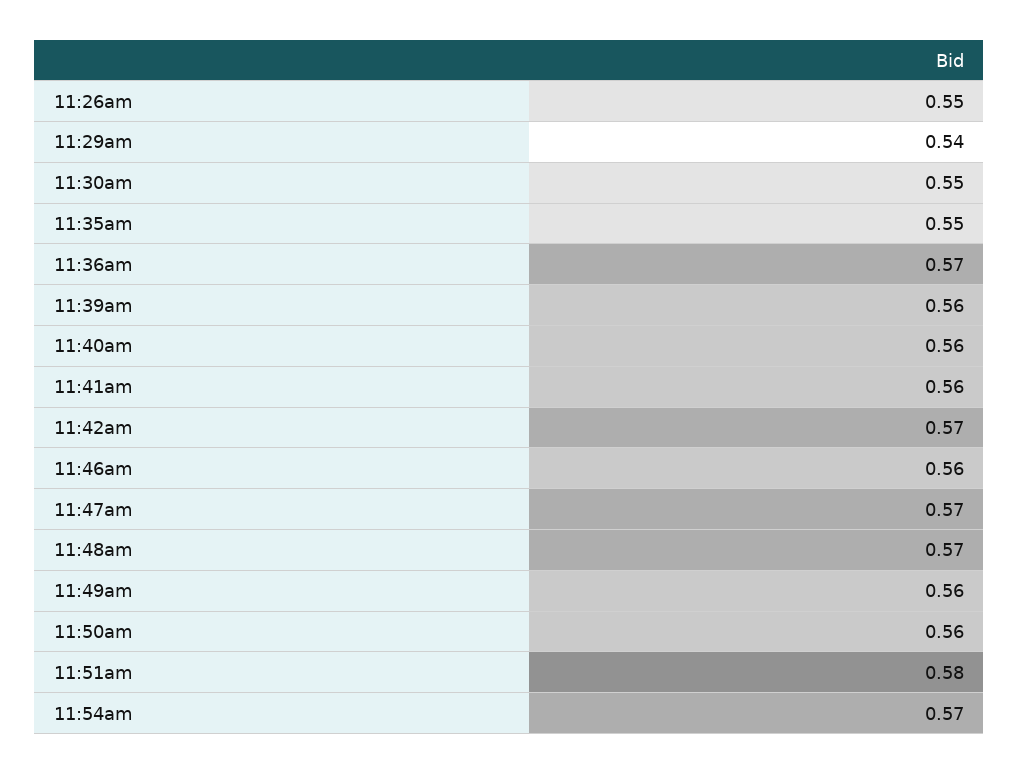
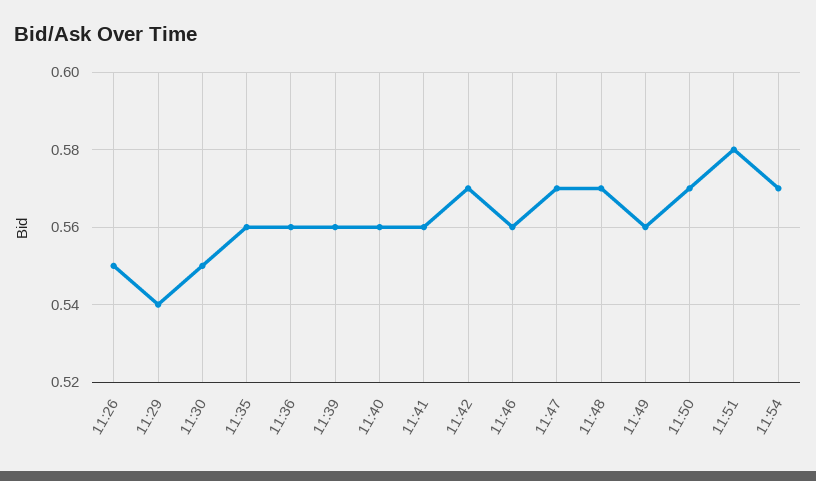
  {
    "11:26am": 0.55,
    "11:29am": 0.54,
    "11:30am": 0.55,
-   "11:35am": 0.55,
+   "11:35am": 0.56,
-   "11:36am": 0.57,
+   "11:36am": 0.56,
    "11:39am": 0.56,
    "11:40am": 0.56,
    "11:41am": 0.56,
    "11:42am": 0.57,
    "11:46am": 0.56,
    "11:47am": 0.57,
    "11:48am": 0.57,
    "11:49am": 0.56,
-   "11:50am": 0.56,
+   "11:50am": 0.57,
    "11:51am": 0.58,
    "11:54am": 0.57
  }

